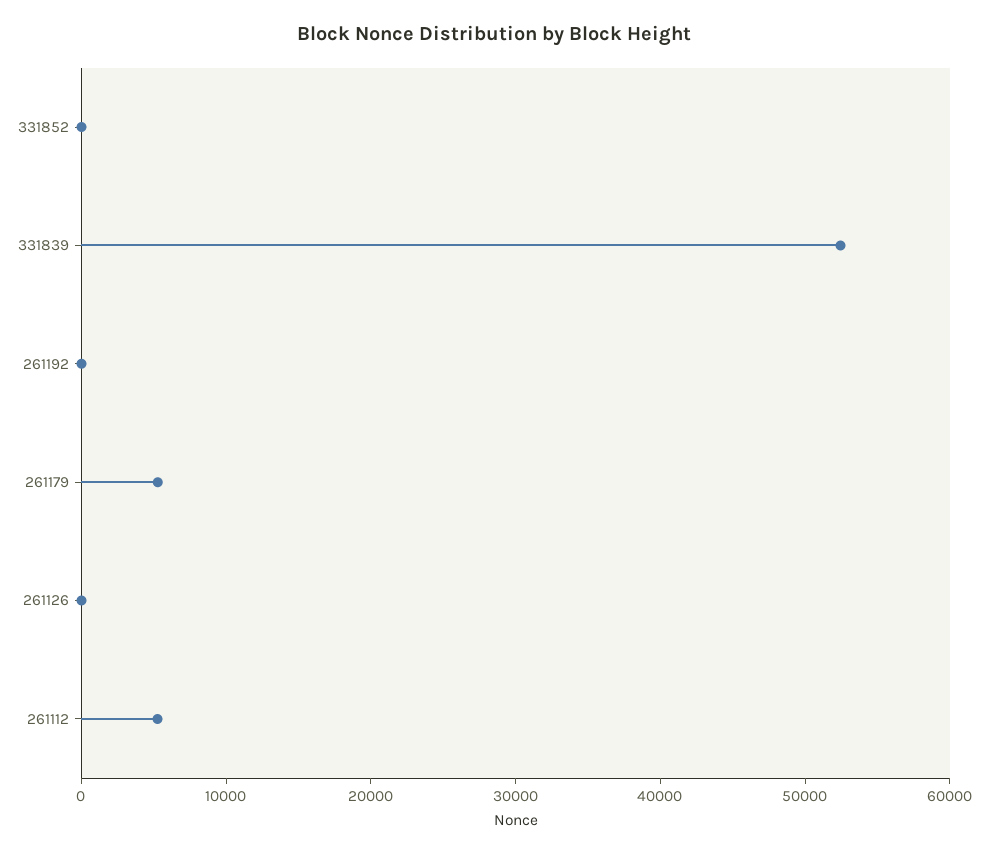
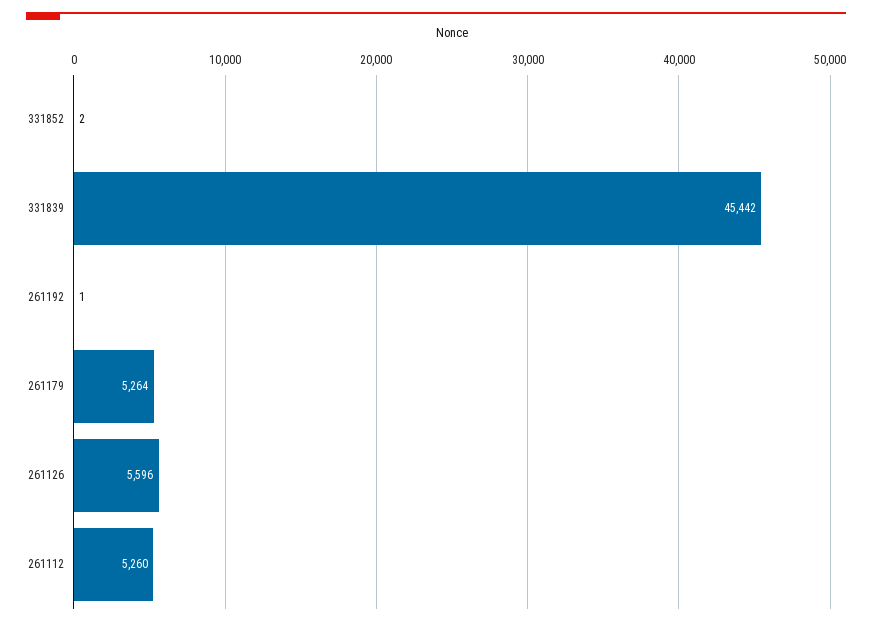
  {
    "331852": 2,
-   "331839": 52000,
+   "331839": 45442,
    "261192": 1,
    "261179": 5264,
-   "261126": 0,
+   "261126": 5596,
    "261112": 5260
  }

